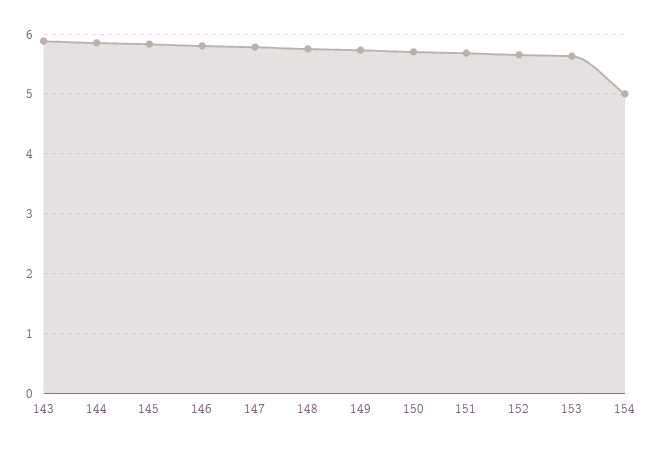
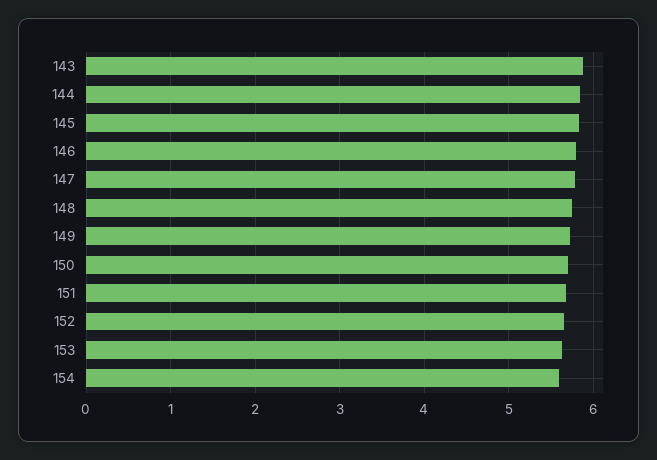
  {
    "143": 5.9,
    "144": 5.9,
    "145": 5.8,
    "146": 5.8,
    "147": 5.8,
    "148": 5.8,
    "149": 5.7,
    "150": 5.7,
    "151": 5.7,
    "152": 5.7,
    "153": 5.6,
-   "154": 5
+   "154": 5.6
  }

